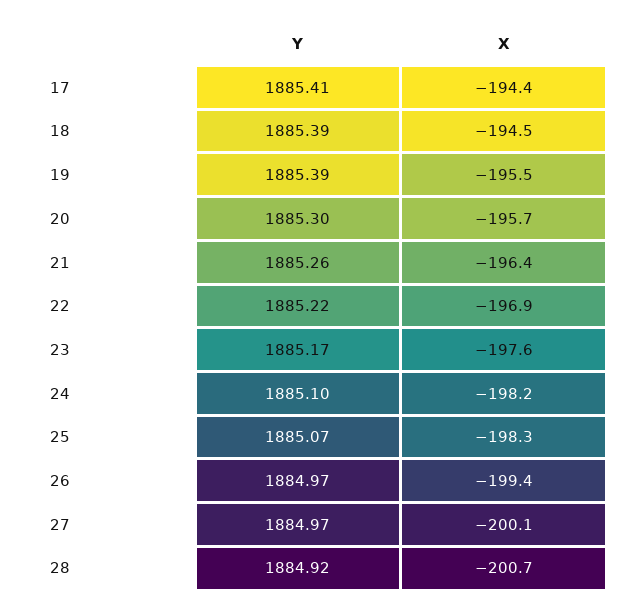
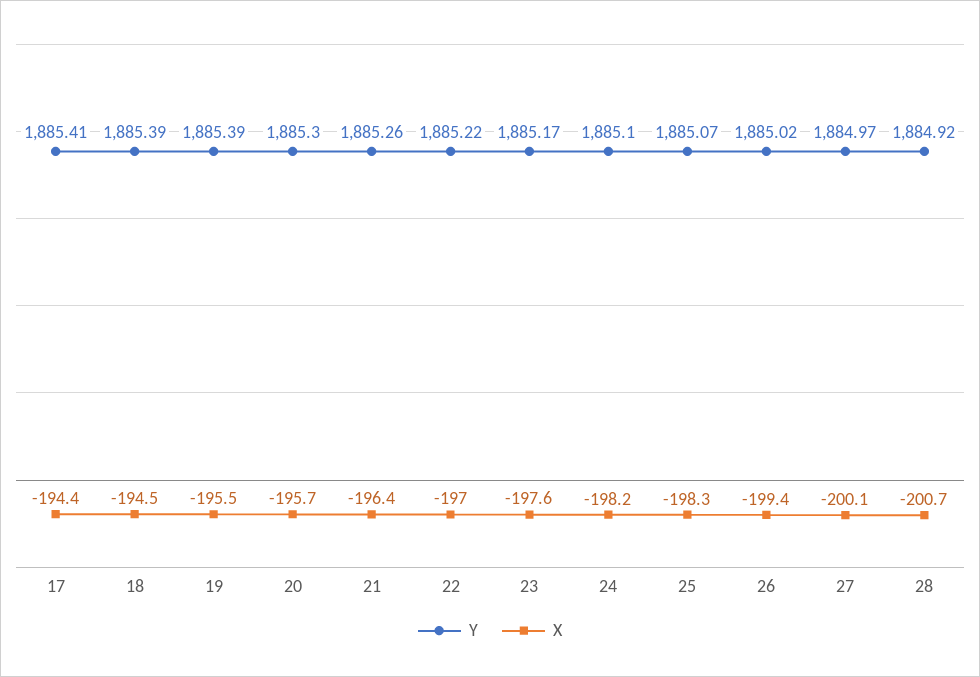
  {
    "Y": {
      "17": 1885.41,
      "18": 1885.39,
      "19": 1885.39,
      "20": 1885.3,
      "21": 1885.26,
      "22": 1885.22,
      "23": 1885.17,
      "24": 1885.1,
      "25": 1885.07,
-     "26": 1884.97,
+     "26": 1885.02,
      "27": 1884.97,
      "28": 1884.92
    },
    "X": {
      "17": -194.4,
      "18": -194.5,
      "19": -195.5,
      "20": -195.7,
      "21": -196.4,
-     "22": -196.9,
+     "22": -197,
      "23": -197.6,
      "24": -198.2,
      "25": -198.3,
      "26": -199.4,
      "27": -200.1,
      "28": -200.7
    }
  }

